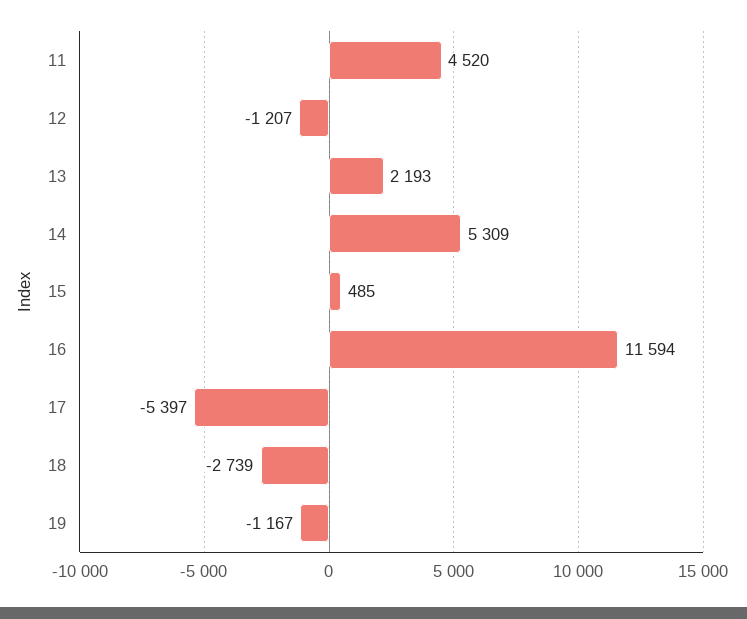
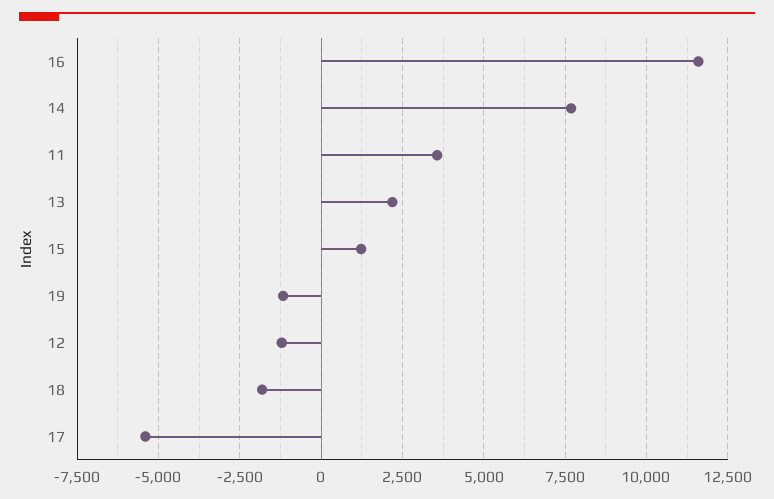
  {
-   "11": 4520,
+   "11": 3500,
    "12": -1207,
    "13": 2193,
-   "14": 5309,
+   "14": 7750,
-   "15": 485,
+   "15": 1250,
    "16": 11594,
    "17": -5397,
-   "18": -2739,
+   "18": -1750,
    "19": -1167
  }

